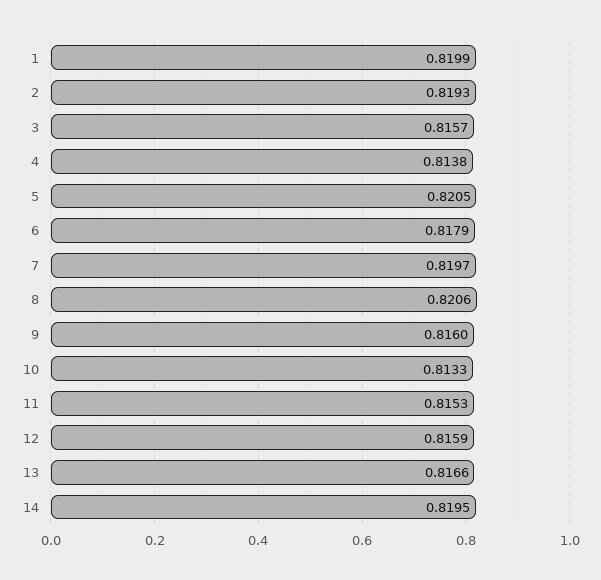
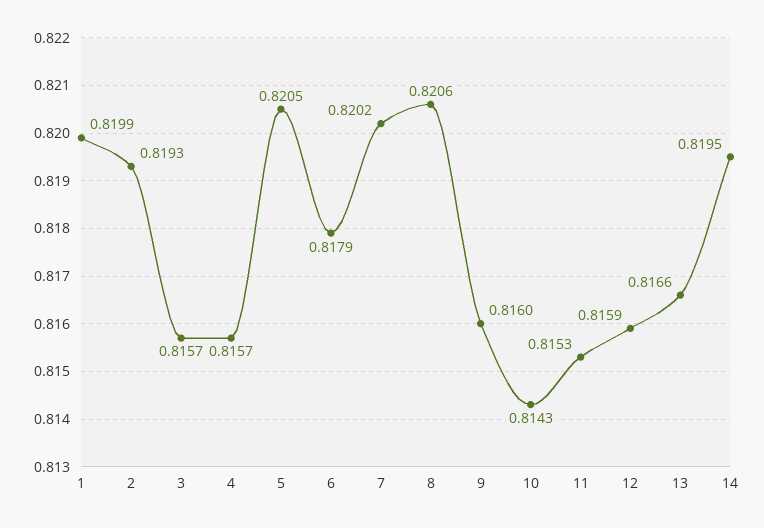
  {
    "1": 0.8199,
    "2": 0.8193,
    "3": 0.8157,
-   "4": 0.8138,
+   "4": 0.8157,
    "5": 0.8205,
    "6": 0.8179,
-   "7": 0.8197,
+   "7": 0.8202,
    "8": 0.8206,
    "9": 0.816,
-   "10": 0.8133,
+   "10": 0.8143,
    "11": 0.8153,
    "12": 0.8159,
    "13": 0.8166,
    "14": 0.8195
  }

